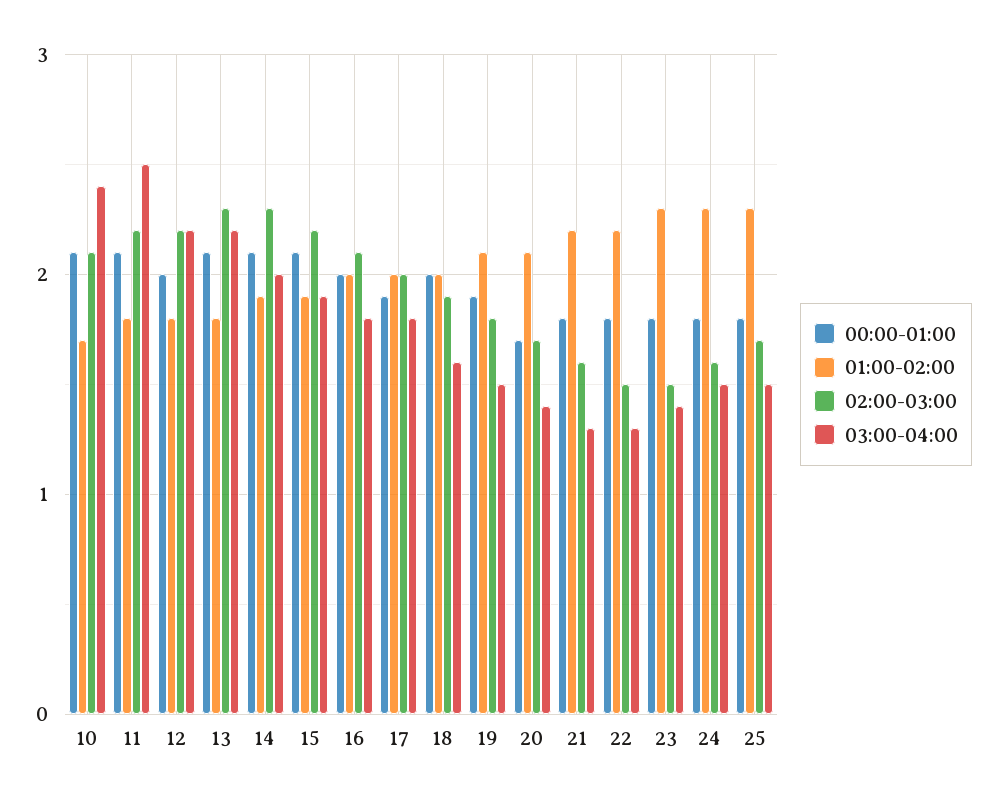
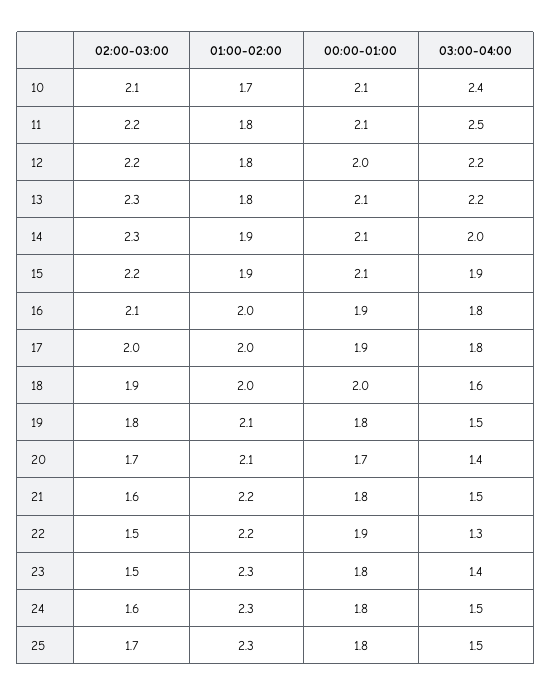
  {
    "00:00-01:00": {
      "10": 2.1,
      "11": 2.1,
      "12": 2,
      "13": 2.1,
      "14": 2.1,
      "15": 2.1,
-     "16": 2,
+     "16": 1.9,
      "17": 1.9,
      "18": 2,
-     "19": 1.9,
+     "19": 1.8,
      "20": 1.7,
      "21": 1.8,
-     "22": 1.8,
+     "22": 1.9,
      "23": 1.8,
      "24": 1.8,
      "25": 1.8
    },
    "01:00-02:00": {
      "10": 1.7,
      "11": 1.8,
      "12": 1.8,
      "13": 1.8,
      "14": 1.9,
      "15": 1.9,
      "16": 2,
      "17": 2,
      "18": 2,
      "19": 2.1,
      "20": 2.1,
      "21": 2.2,
      "22": 2.2,
      "23": 2.3,
      "24": 2.3,
      "25": 2.3
    },
    "02:00-03:00": {
      "10": 2.1,
      "11": 2.2,
      "12": 2.2,
      "13": 2.3,
      "14": 2.3,
      "15": 2.2,
      "16": 2.1,
      "17": 2,
      "18": 1.9,
      "19": 1.8,
      "20": 1.7,
      "21": 1.6,
      "22": 1.5,
      "23": 1.5,
      "24": 1.6,
      "25": 1.7
    },
    "03:00-04:00": {
      "10": 2.4,
      "11": 2.5,
      "12": 2.2,
      "13": 2.2,
      "14": 2,
      "15": 1.9,
      "16": 1.8,
      "17": 1.8,
      "18": 1.6,
      "19": 1.5,
      "20": 1.4,
-     "21": 1.3,
+     "21": 1.5,
      "22": 1.3,
      "23": 1.4,
      "24": 1.5,
      "25": 1.5
    }
  }

